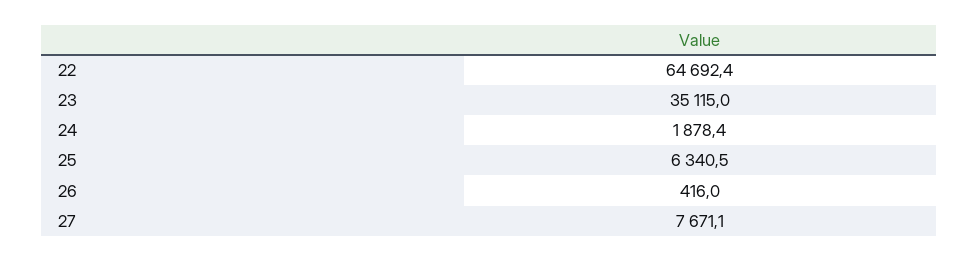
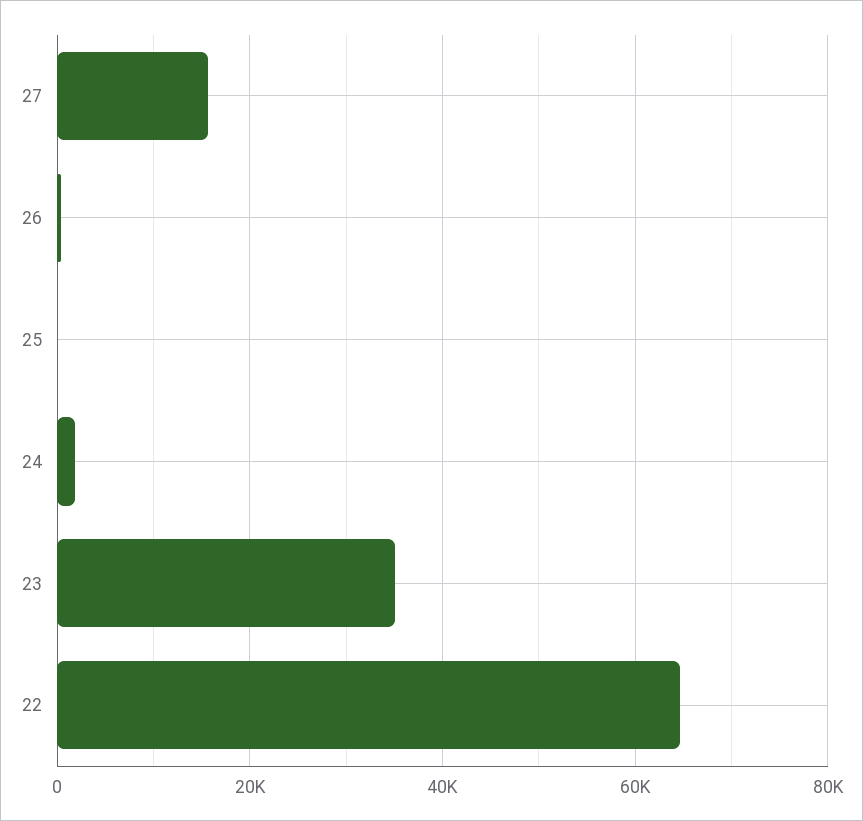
  {
    "22": 64692.4,
    "23": 35115,
    "24": 1878.4,
-   "25": 6340.5,
+   "25": 0,
    "26": 416,
-   "27": 7671.1
+   "27": 16000
  }

